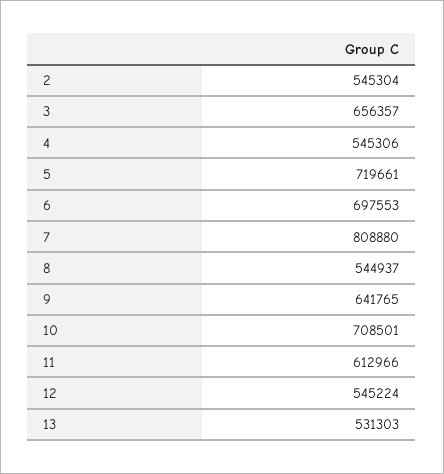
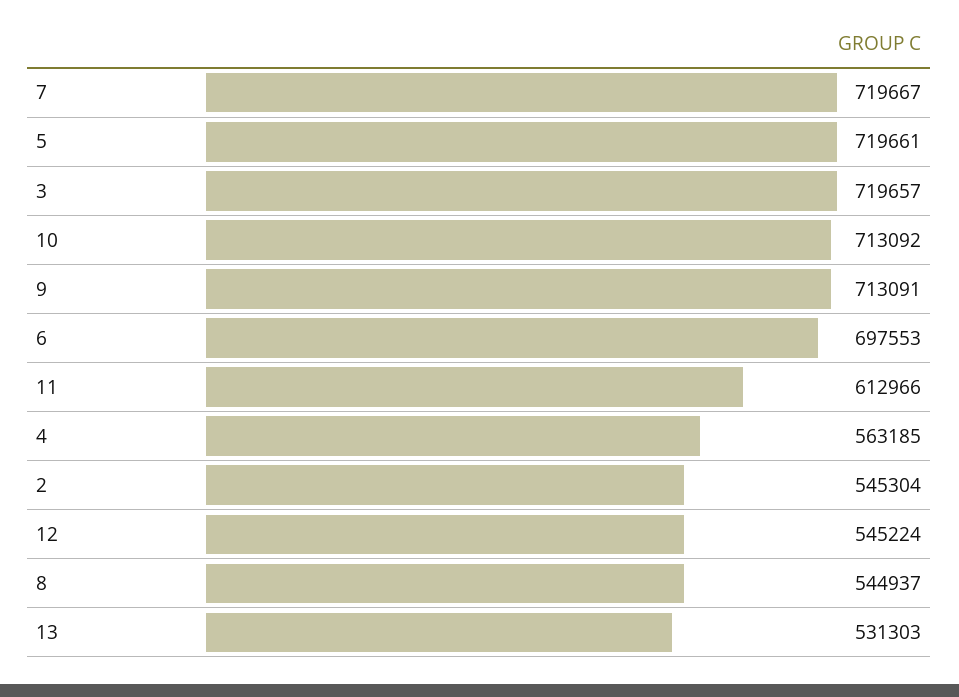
  {
    "2": 545304,
-   "3": 656357,
+   "3": 719657,
-   "4": 545306,
+   "4": 563185,
    "5": 719661,
    "6": 697553,
-   "7": 808880,
+   "7": 719667,
    "8": 544937,
-   "9": 641765,
+   "9": 713091,
-   "10": 708501,
+   "10": 713092,
    "11": 612966,
    "12": 545224,
    "13": 531303
  }

